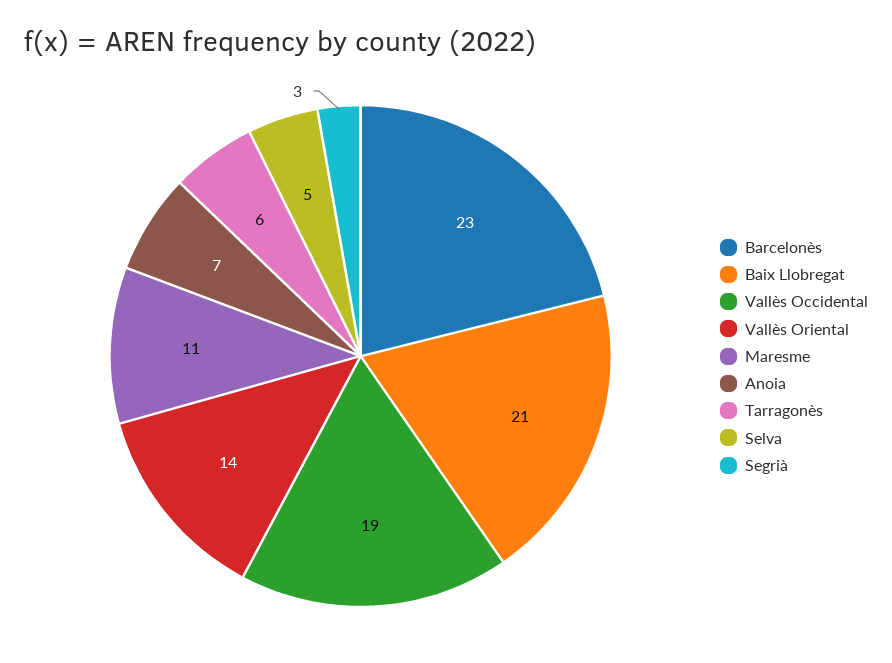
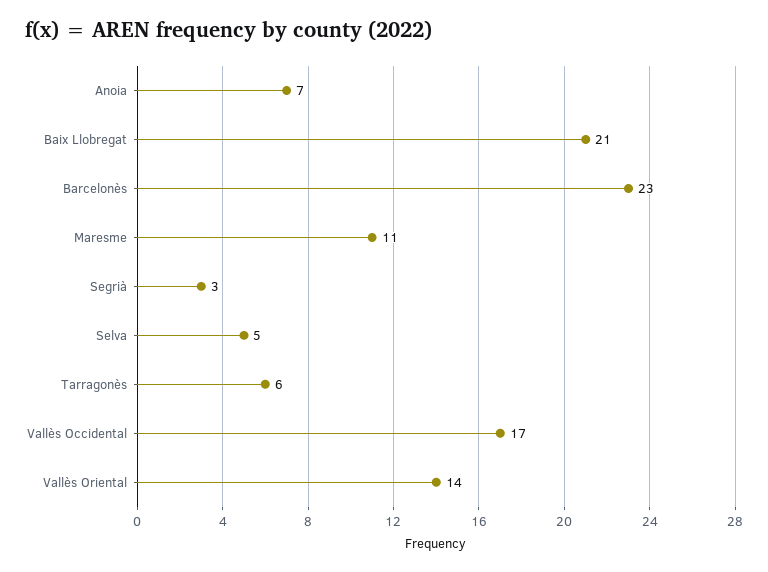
  {
    "Barcelonès": 23,
    "Baix Llobregat": 21,
-   "Vallès Occidental": 19,
+   "Vallès Occidental": 17,
    "Vallès Oriental": 14,
    "Maresme": 11,
    "Anoia": 7,
    "Tarragonès": 6,
    "Selva": 5,
    "Segrià": 3
  }

